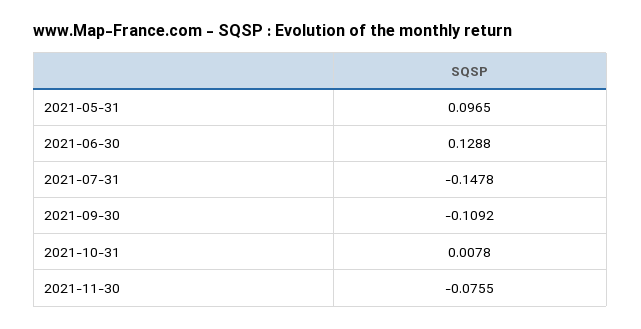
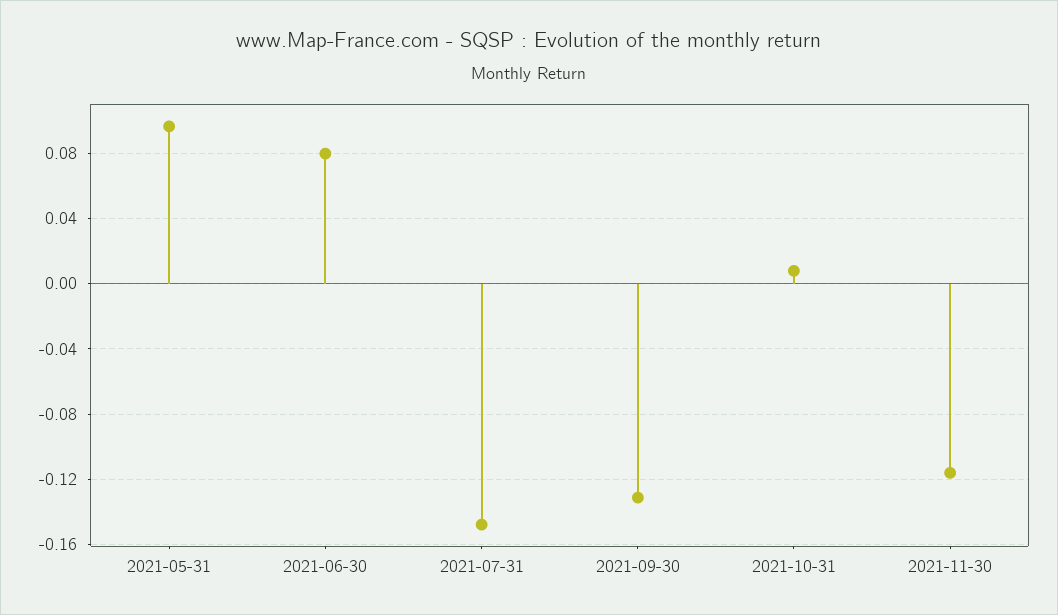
  {
    "2021-05-31": 0.0965,
-   "2021-06-30": 0.1288,
+   "2021-06-30": 0.08,
    "2021-07-31": -0.1478,
-   "2021-09-30": -0.1092,
+   "2021-09-30": -0.13,
    "2021-10-31": 0.0078,
-   "2021-11-30": -0.0755
+   "2021-11-30": -0.115
  }

